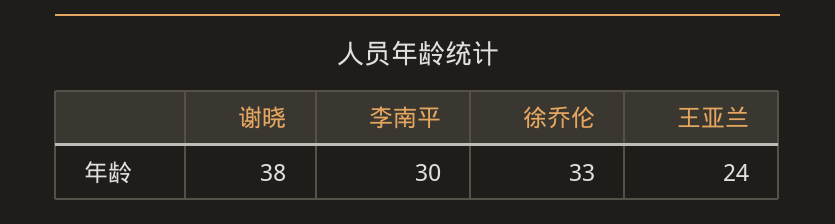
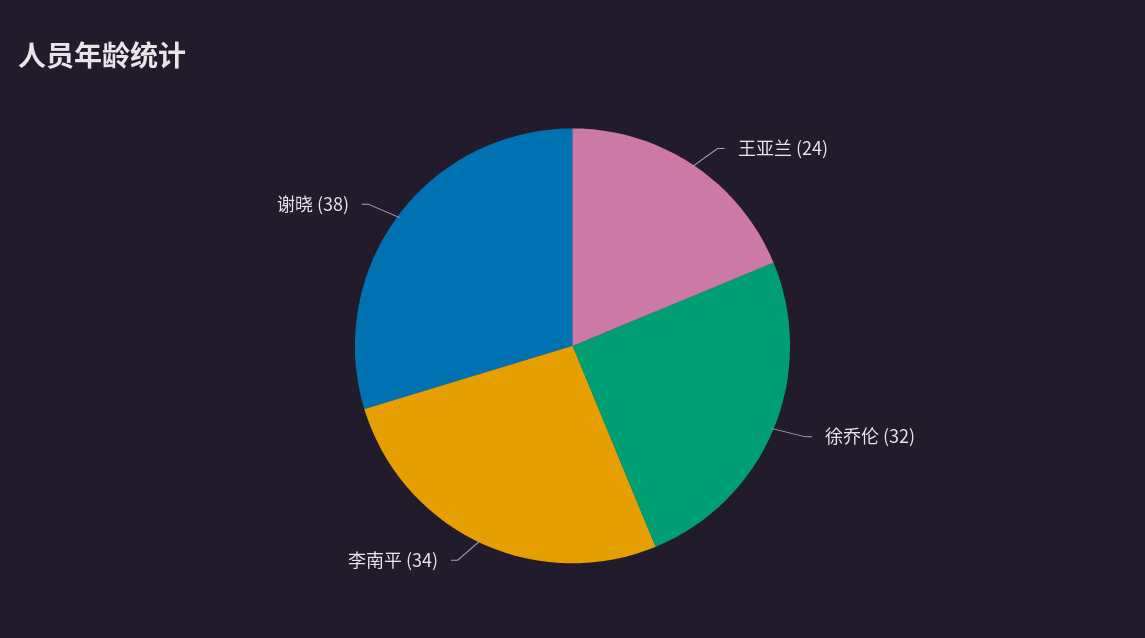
  {
    "谢晓": 38,
-   "李南平": 30,
+   "李南平": 34,
-   "徐乔伦": 33,
+   "徐乔伦": 32,
    "王亚兰": 24
  }

